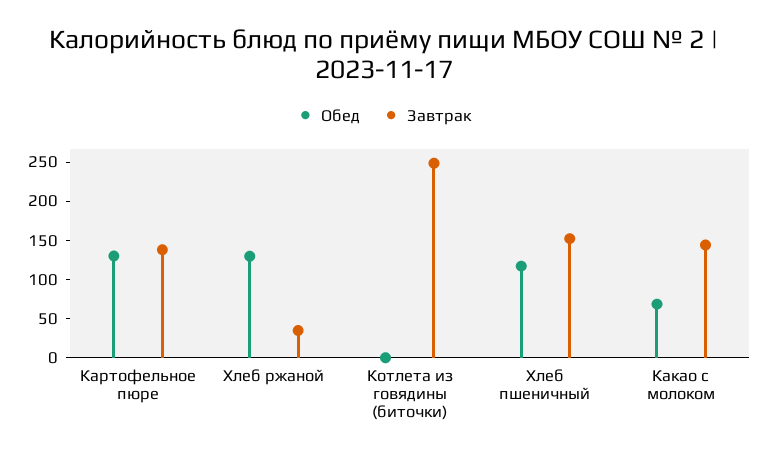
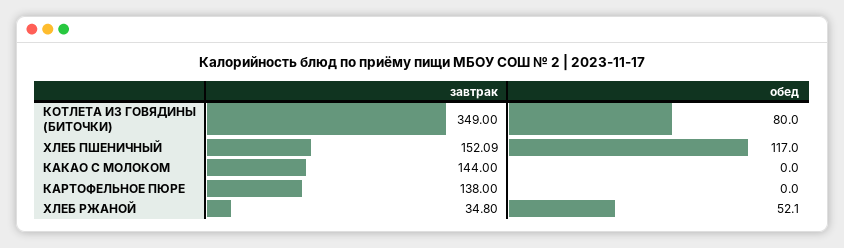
  {
    "Обед": {
-     "Картофельное пюре": 125,
+     "Картофельное пюре": 0,
-     "Хлеб ржаной": 125,
+     "Хлеб ржаной": 52.1,
-     "Котлета из говядины (биточки)": 0,
+     "Котлета из говядины (биточки)": 80,
      "Хлеб пшеничный": 117,
-     "Какао с молоком": 75
+     "Какао с молоком": 0
    },
    "Завтрак": {
      "Картофельное пюре": 138,
      "Хлеб ржаной": 34.8,
-     "Котлета из говядины (биточки)": 250,
+     "Котлета из говядины (биточки)": 349,
      "Хлеб пшеничный": 152.09,
      "Какао с молоком": 144
    }
  }

